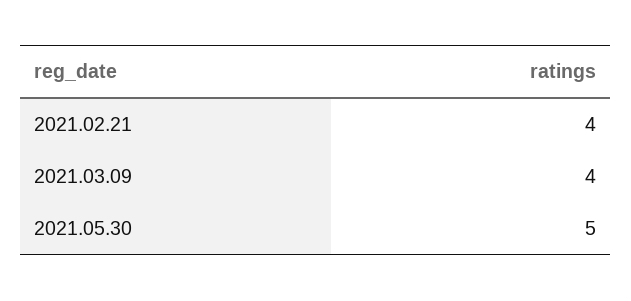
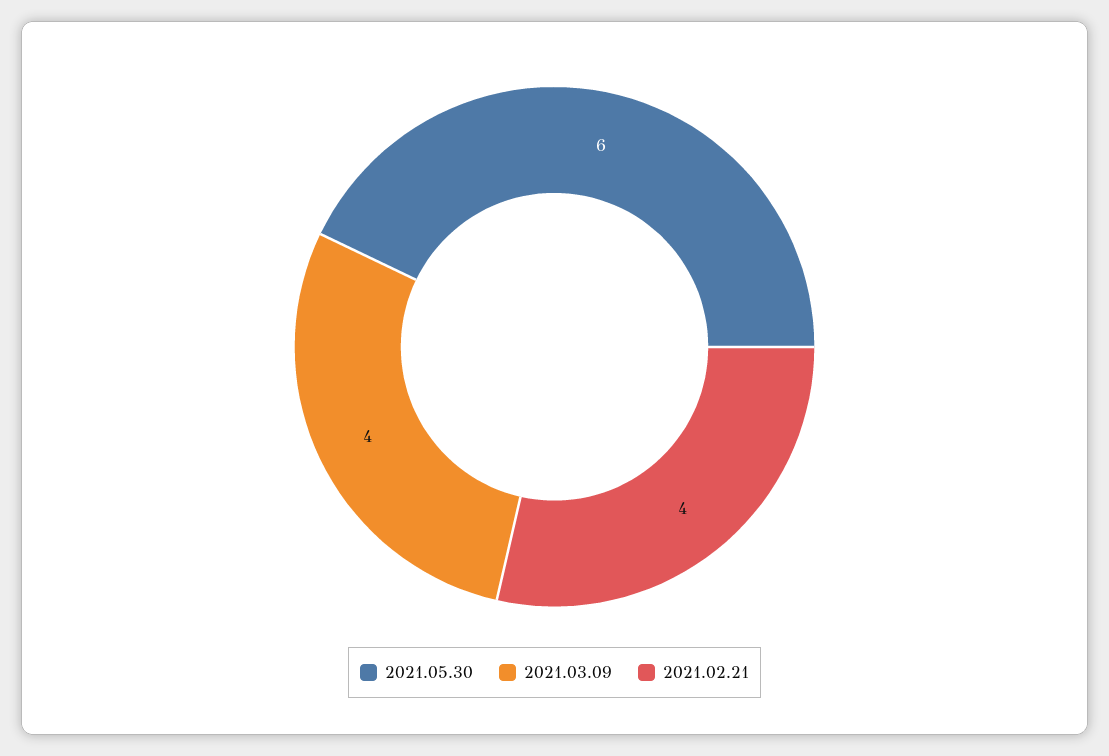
  {
    "2021.02.21": 4,
    "2021.03.09": 4,
-   "2021.05.30": 5
+   "2021.05.30": 6
  }

